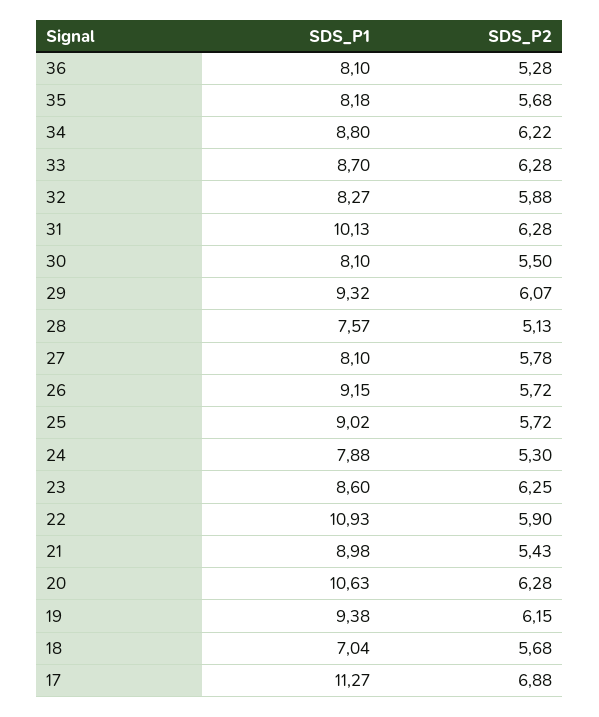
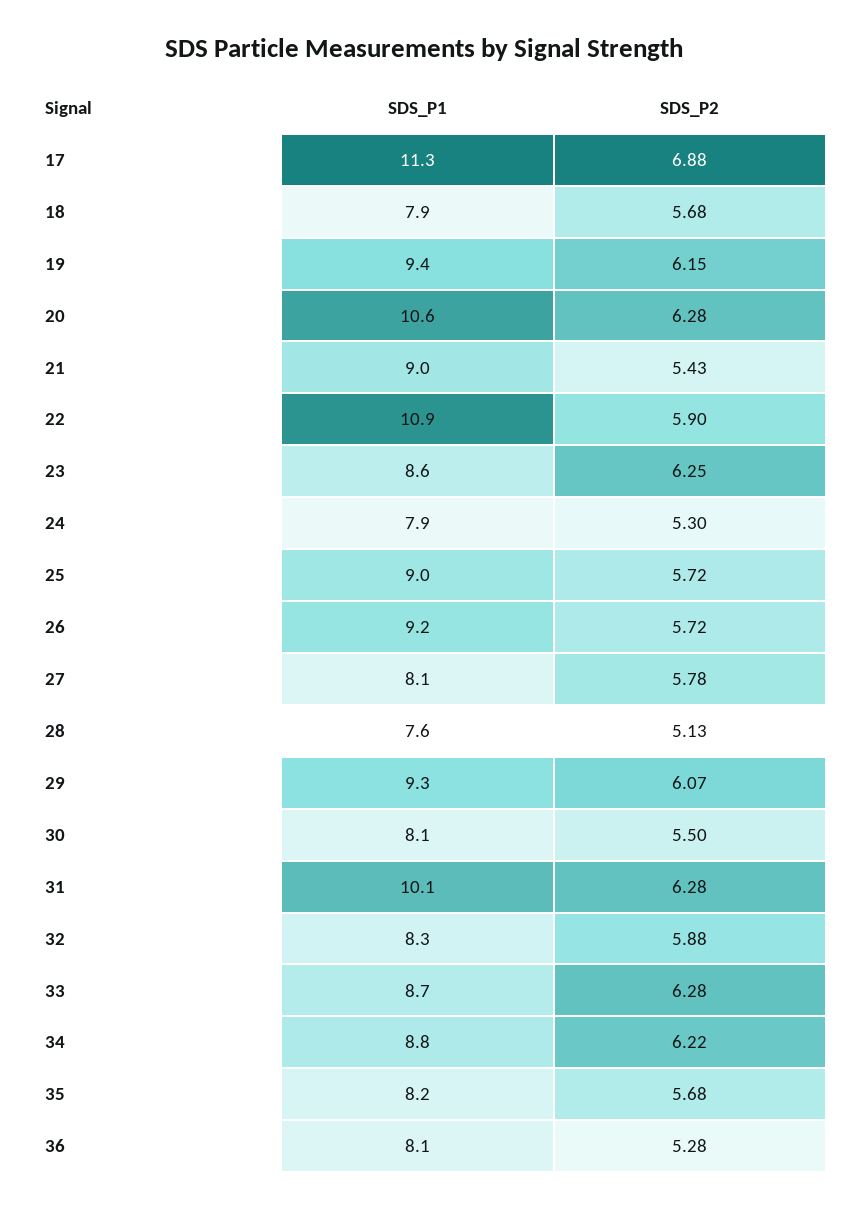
  {
    "SDS_P1": {
      "36": 8.1,
      "35": 8.18,
      "34": 8.8,
      "33": 8.7,
      "32": 8.27,
      "31": 10.13,
      "30": 8.1,
      "29": 9.32,
      "28": 7.57,
      "27": 8.1,
      "26": 9.15,
      "25": 9.02,
      "24": 7.88,
      "23": 8.6,
      "22": 10.93,
      "21": 8.98,
      "20": 10.63,
      "19": 9.38,
-     "18": 7.04,
+     "18": 7.9,
      "17": 11.27
    },
    "SDS_P2": {
      "36": 5.28,
      "35": 5.68,
      "34": 6.22,
      "33": 6.28,
      "32": 5.88,
      "31": 6.28,
      "30": 5.5,
      "29": 6.07,
      "28": 5.13,
      "27": 5.78,
      "26": 5.72,
      "25": 5.72,
      "24": 5.3,
      "23": 6.25,
      "22": 5.9,
      "21": 5.43,
      "20": 6.28,
      "19": 6.15,
      "18": 5.68,
      "17": 6.88
    }
  }

